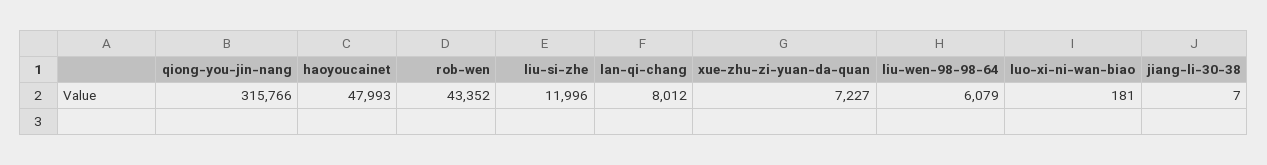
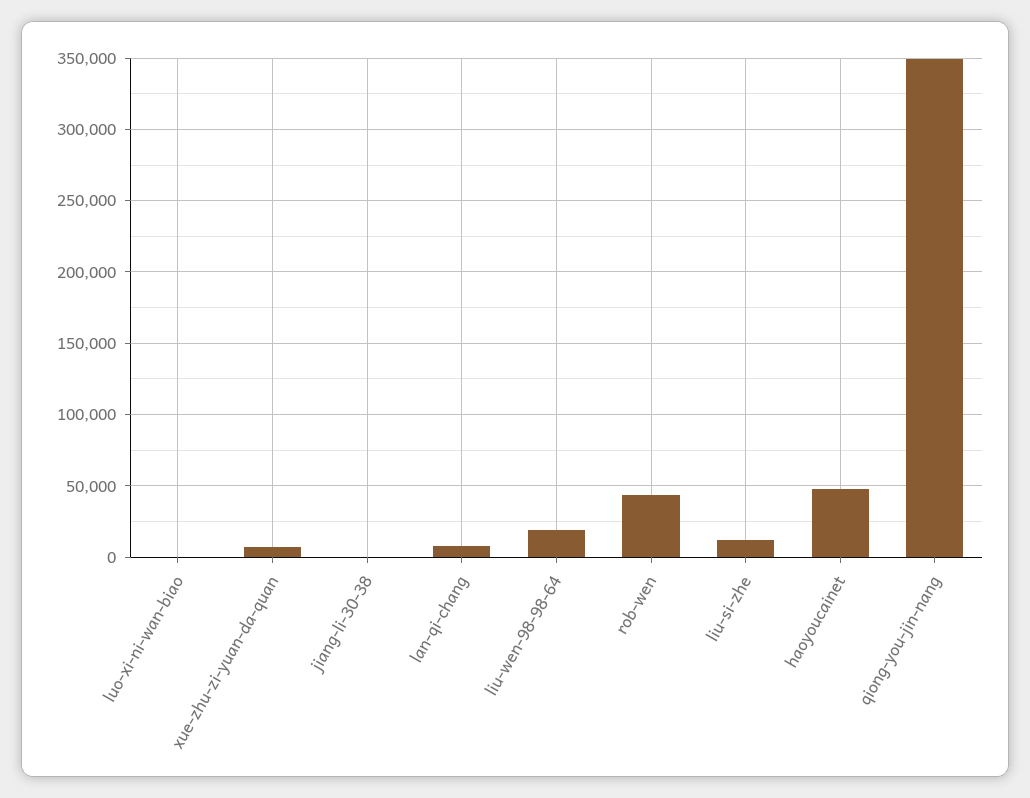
  {
-   "qiong-you-jin-nang": 315766,
+   "qiong-you-jin-nang": 350000,
    "haoyoucainet": 47993,
    "rob-wen": 43352,
    "liu-si-zhe": 11996,
    "lan-qi-chang": 8012,
    "xue-zhu-zi-yuan-da-quan": 7227,
-   "liu-wen-98-98-64": 6079,
+   "liu-wen-98-98-64": 20000,
    "luo-xi-ni-wan-biao": 181,
    "jiang-li-30-38": 7
  }

